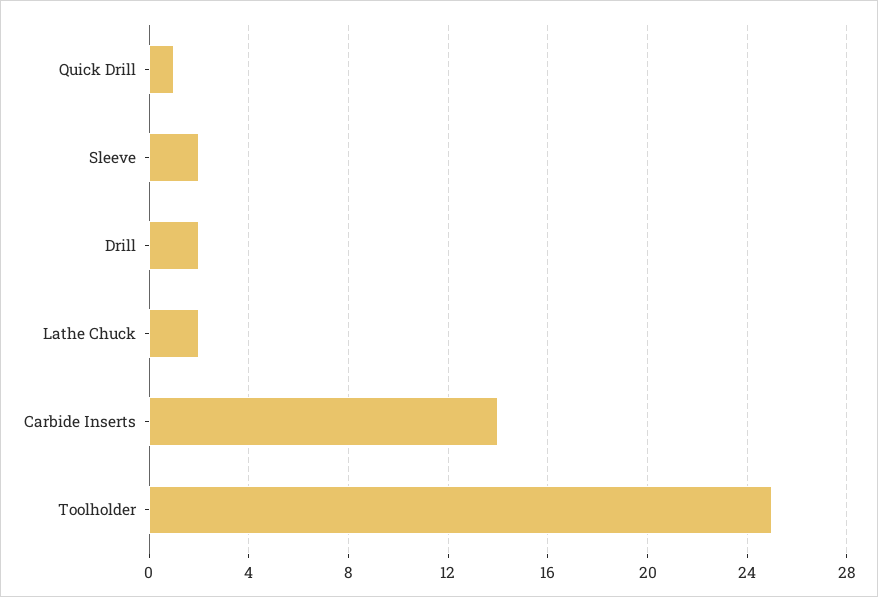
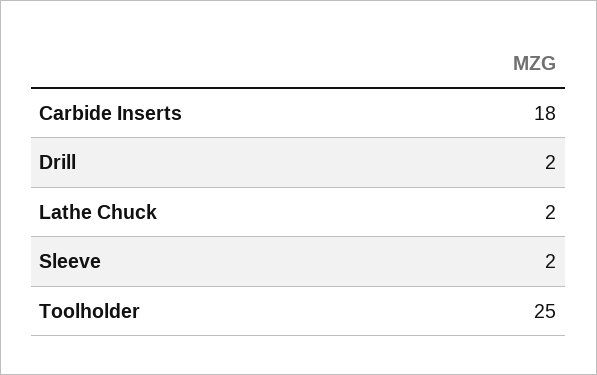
  {
-   "Quick Drill": 1,
    "Sleeve": 2,
    "Drill": 2,
    "Lathe Chuck": 2,
-   "Carbide Inserts": 14,
+   "Carbide Inserts": 18,
    "Toolholder": 25
  }

